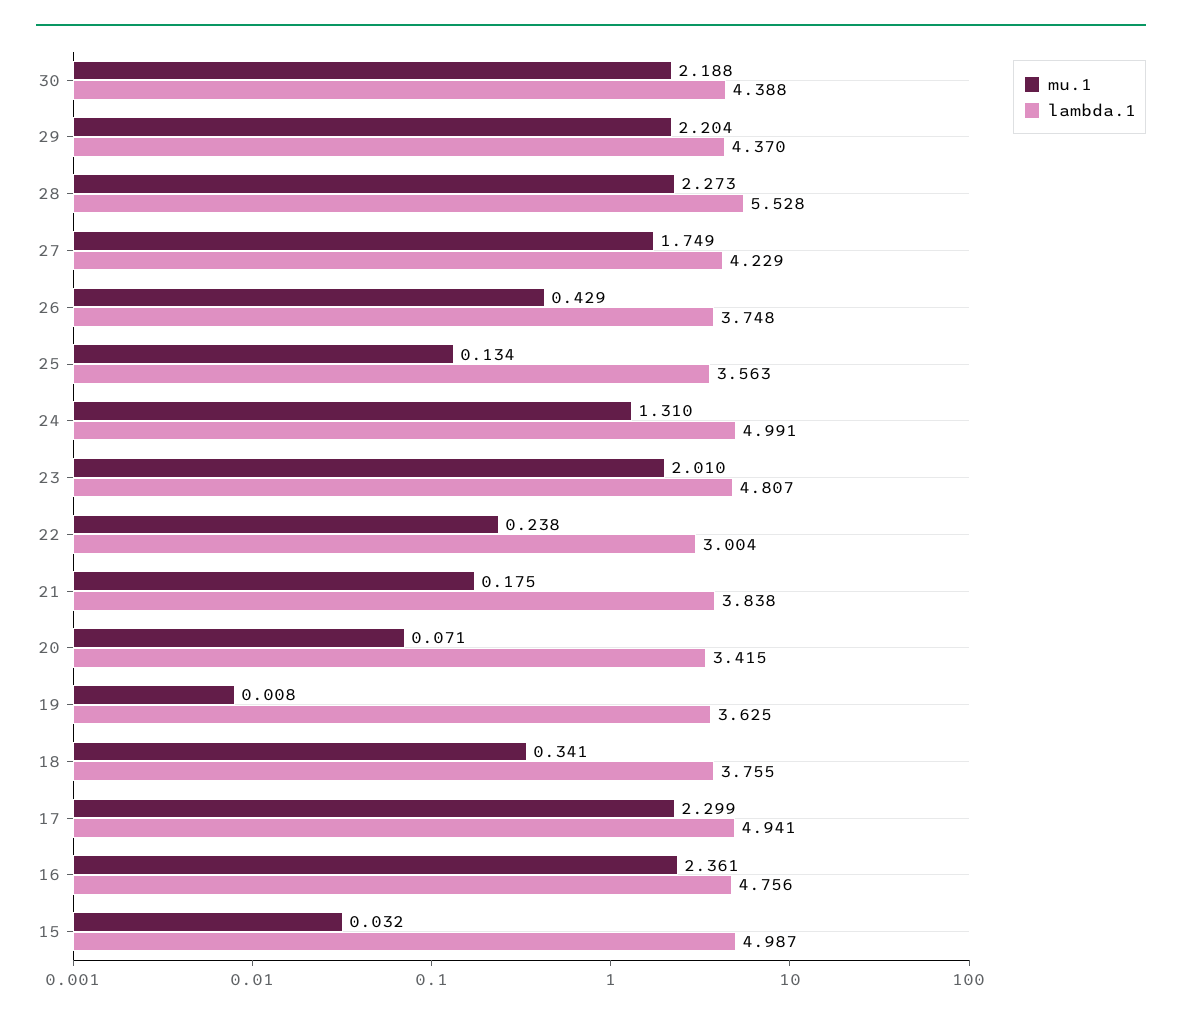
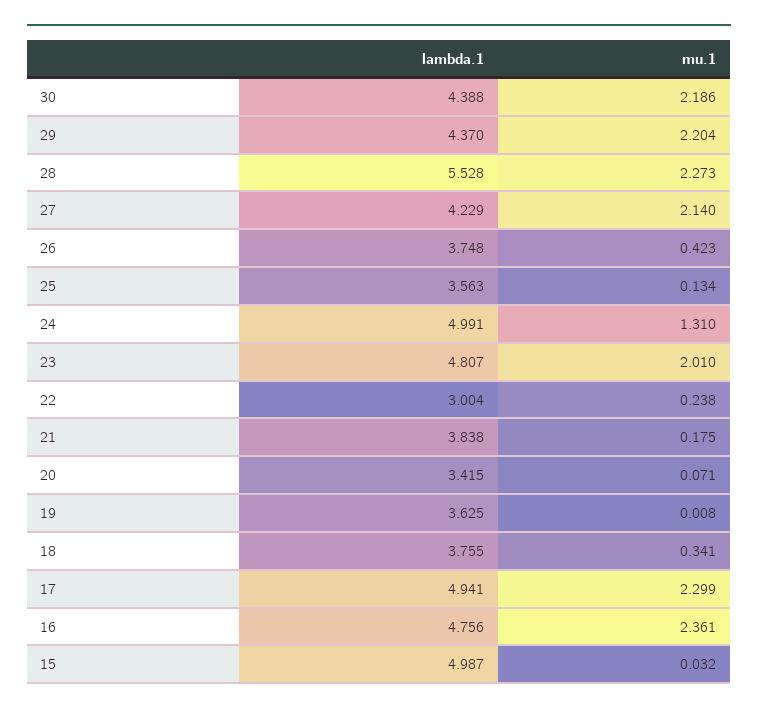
  {
    "mu.1": {
-     "30": 2.188,
+     "30": 2.186,
      "29": 2.204,
      "28": 2.273,
-     "27": 1.749,
+     "27": 2.14,
-     "26": 0.429,
+     "26": 0.423,
      "25": 0.134,
      "24": 1.31,
      "23": 2.01,
      "22": 0.238,
      "21": 0.175,
      "20": 0.071,
      "19": 0.008,
      "18": 0.341,
      "17": 2.299,
      "16": 2.361,
      "15": 0.032
    },
    "lambda.1": {
      "30": 4.388,
      "29": 4.37,
      "28": 5.528,
      "27": 4.229,
      "26": 3.748,
      "25": 3.563,
      "24": 4.991,
      "23": 4.807,
      "22": 3.004,
      "21": 3.838,
      "20": 3.415,
      "19": 3.625,
      "18": 3.755,
      "17": 4.941,
      "16": 4.756,
      "15": 4.987
    }
  }

